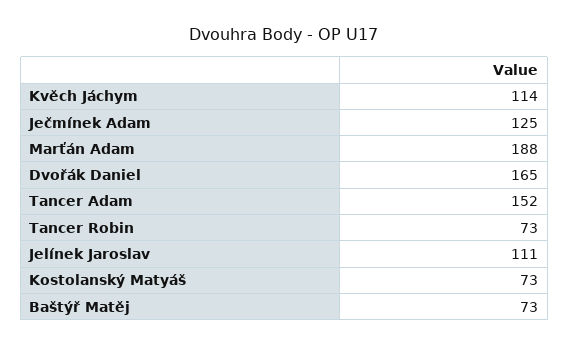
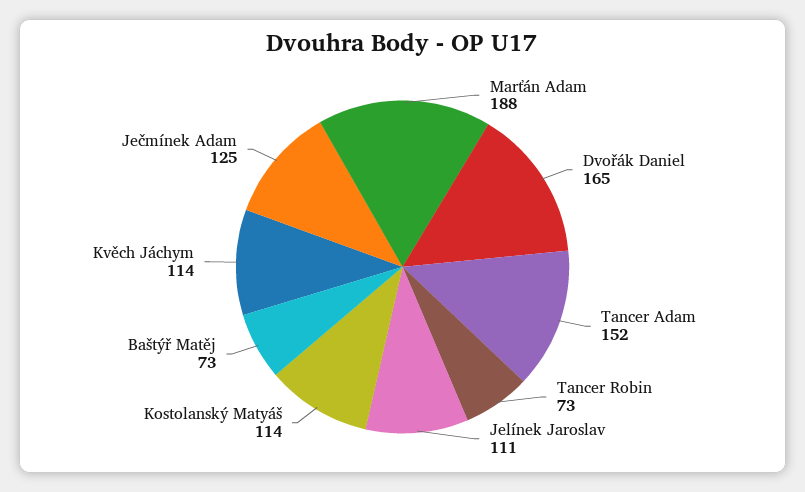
  {
    "Kvěch Jáchym": 114,
    "Ječmínek Adam": 125,
    "Marťán Adam": 188,
    "Dvořák Daniel": 165,
    "Tancer Adam": 152,
    "Tancer Robin": 73,
    "Jelínek Jaroslav": 111,
-   "Kostolanský Matyáš": 73,
+   "Kostolanský Matyáš": 114,
    "Baštýř Matěj": 73
  }

